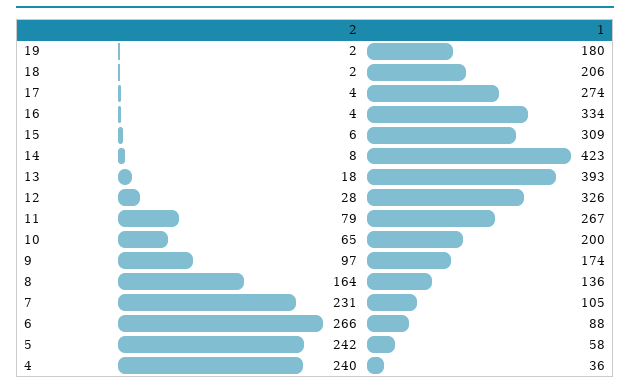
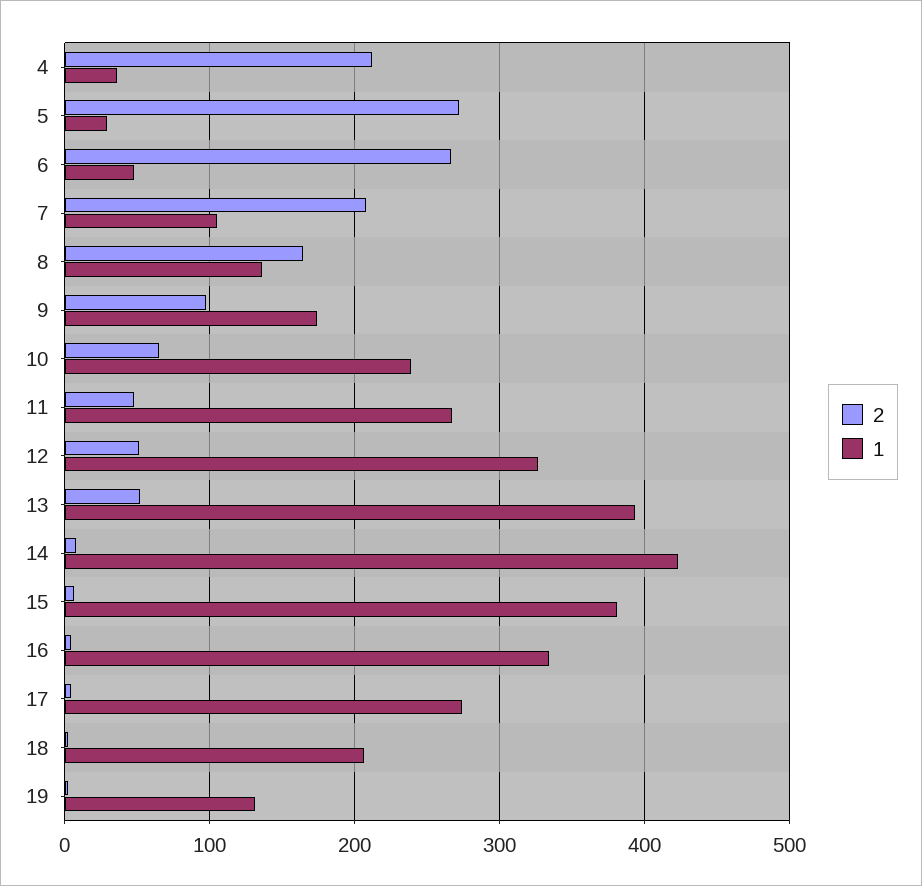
  {
    "2": {
      "19": 2,
      "18": 2,
      "17": 4,
      "16": 4,
      "15": 6,
      "14": 8,
-     "13": 18,
+     "13": 50,
-     "12": 28,
+     "12": 50,
-     "11": 79,
+     "11": 50,
      "10": 65,
      "9": 97,
      "8": 164,
-     "7": 231,
+     "7": 210,
      "6": 266,
-     "5": 242,
+     "5": 270,
-     "4": 240
+     "4": 210
    },
    "1": {
-     "19": 180,
+     "19": 130,
      "18": 206,
      "17": 274,
      "16": 334,
-     "15": 309,
+     "15": 380,
      "14": 423,
      "13": 393,
      "12": 326,
      "11": 267,
-     "10": 200,
+     "10": 240,
      "9": 174,
      "8": 136,
      "7": 105,
-     "6": 88,
+     "6": 50,
-     "5": 58,
+     "5": 30,
      "4": 36
    }
  }

